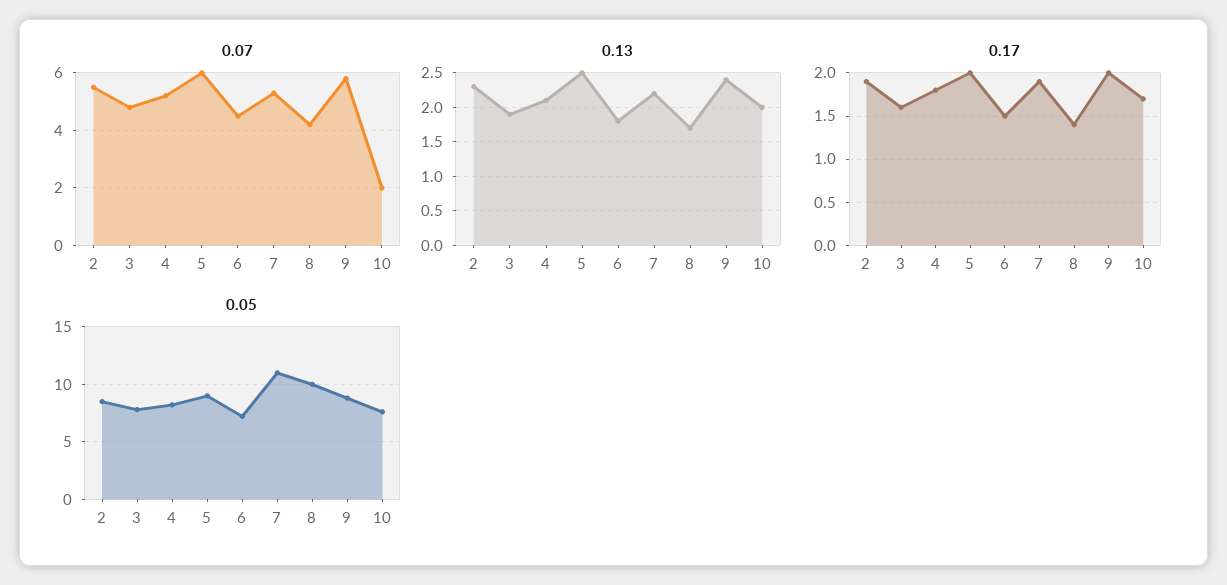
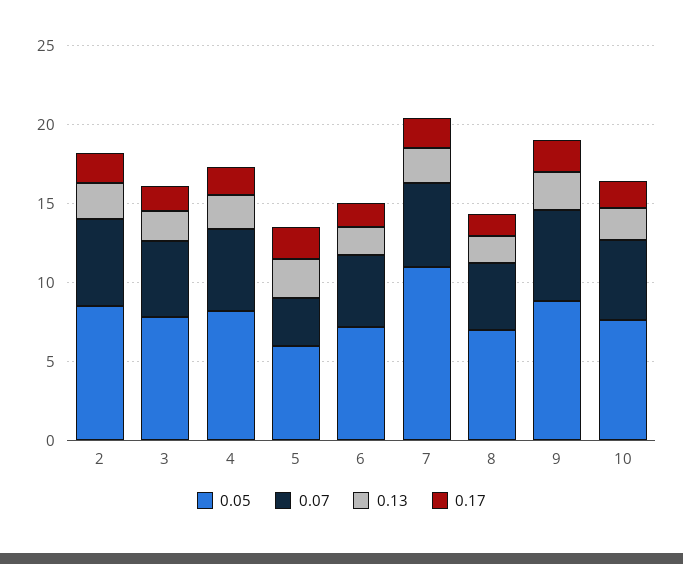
  {
    "0.07": {
      "2": 5.5,
      "3": 5,
      "4": 5,
-     "5": 6,
+     "5": 3,
      "6": 4.5,
      "7": 5.5,
      "8": 4,
      "9": 6,
-     "10": 2
+     "10": 5
    },
    "0.13": {
      "2": 2.3,
      "3": 1.9,
      "4": 2.1,
      "5": 2.5,
      "6": 1.8,
      "7": 2.2,
      "8": 1.7,
      "9": 2.4,
      "10": 2
    },
    "0.17": {
      "2": 1.9,
      "3": 1.6,
      "4": 1.8,
      "5": 2,
      "6": 1.5,
      "7": 1.9,
      "8": 1.4,
      "9": 2,
      "10": 1.7
    },
    "0.05": {
      "2": 9,
      "3": 8,
      "4": 8,
-     "5": 9,
+     "5": 6,
      "6": 7,
      "7": 11,
-     "8": 10,
+     "8": 7,
      "9": 9,
      "10": 8
    }
  }

